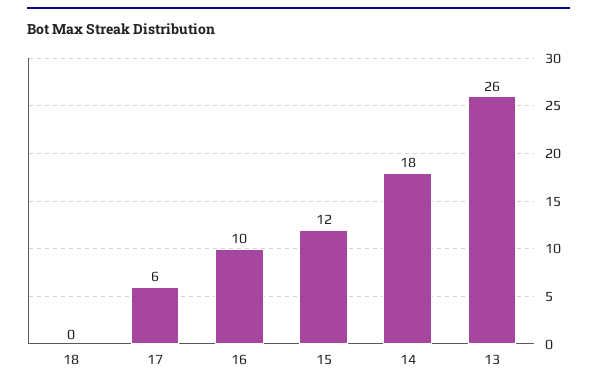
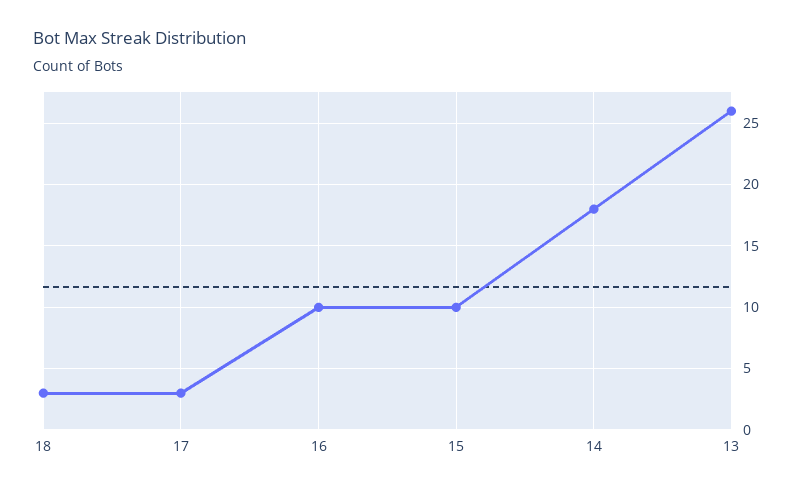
  {
-   "18": 0,
+   "18": 3,
-   "17": 6,
+   "17": 3,
    "16": 10,
-   "15": 12,
+   "15": 10,
    "14": 18,
    "13": 26
  }

